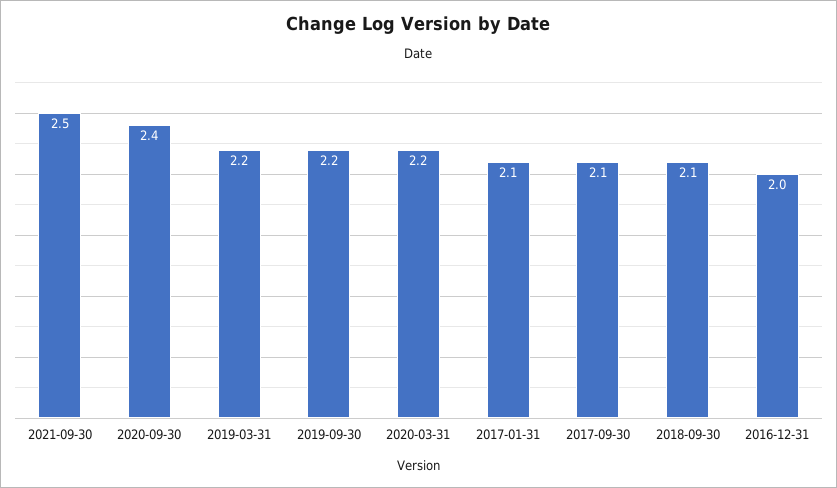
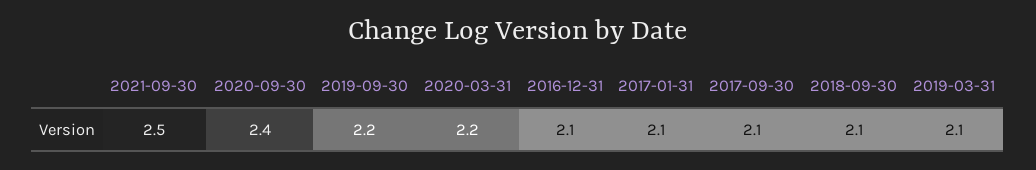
  {
    "2021-09-30": 2.5,
    "2020-09-30": 2.4,
-   "2019-03-31": 2.2,
+   "2019-03-31": 2.1,
    "2019-09-30": 2.2,
    "2020-03-31": 2.2,
    "2017-01-31": 2.1,
    "2017-09-30": 2.1,
    "2018-09-30": 2.1,
-   "2016-12-31": 2
+   "2016-12-31": 2.1
  }

